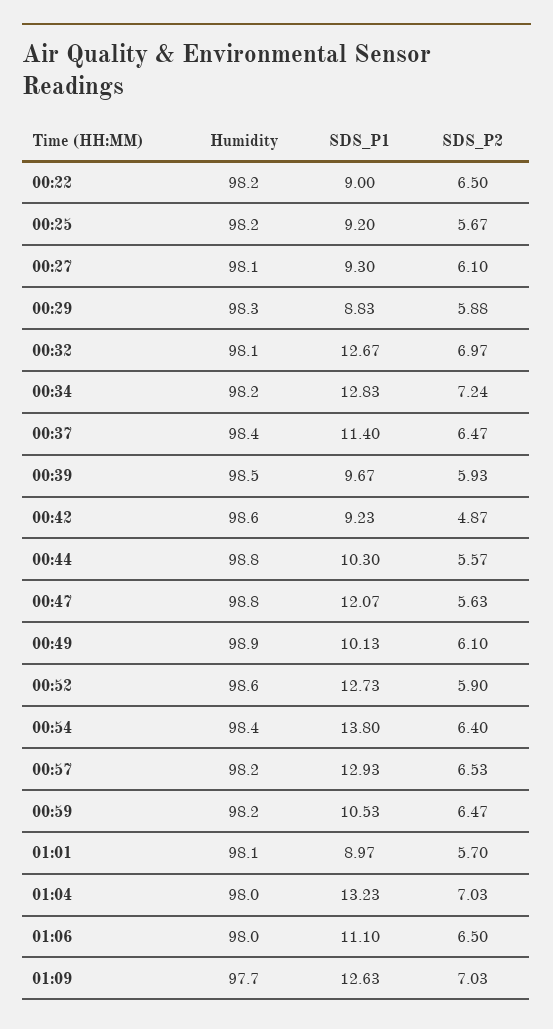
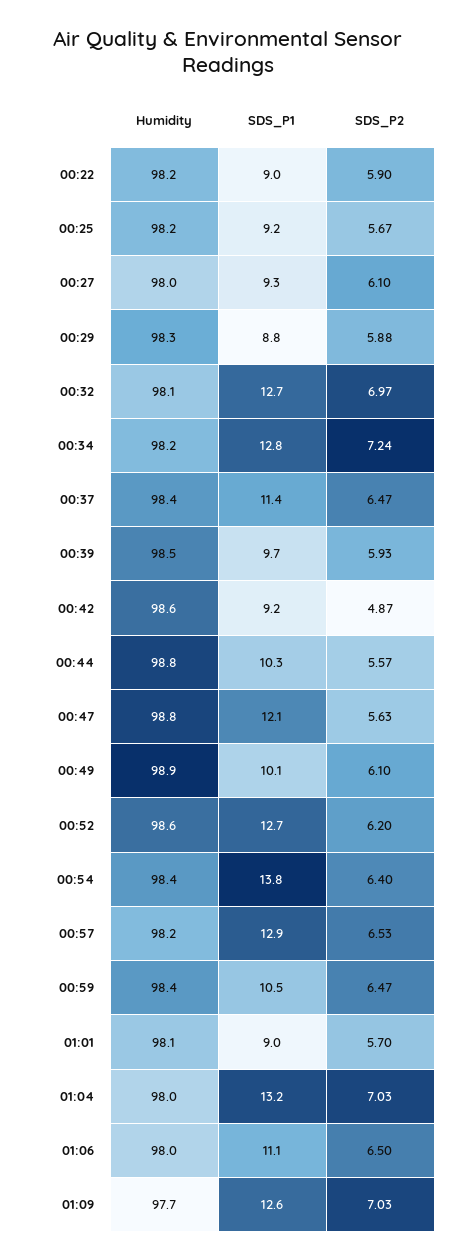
  {
    "Humidity": {
      "00:22": 98.2,
      "00:25": 98.2,
-     "00:27": 98.1,
+     "00:27": 98,
      "00:29": 98.3,
      "00:32": 98.1,
      "00:34": 98.2,
      "00:37": 98.4,
      "00:39": 98.5,
      "00:42": 98.6,
      "00:44": 98.8,
      "00:47": 98.8,
      "00:49": 98.9,
      "00:52": 98.6,
      "00:54": 98.4,
      "00:57": 98.2,
-     "00:59": 98.2,
+     "00:59": 98.4,
      "01:01": 98.1,
      "01:04": 98,
      "01:06": 98,
      "01:09": 97.7
    },
    "SDS_P1": {
      "00:22": 9,
      "00:25": 9.2,
      "00:27": 9.3,
      "00:29": 8.83,
      "00:32": 12.67,
      "00:34": 12.83,
      "00:37": 11.4,
      "00:39": 9.67,
      "00:42": 9.23,
      "00:44": 10.3,
      "00:47": 12.07,
      "00:49": 10.13,
      "00:52": 12.73,
      "00:54": 13.8,
      "00:57": 12.93,
      "00:59": 10.53,
      "01:01": 8.97,
      "01:04": 13.23,
      "01:06": 11.1,
      "01:09": 12.63
    },
    "SDS_P2": {
-     "00:22": 6.5,
+     "00:22": 5.9,
      "00:25": 5.67,
      "00:27": 6.1,
      "00:29": 5.88,
      "00:32": 6.97,
      "00:34": 7.24,
      "00:37": 6.47,
      "00:39": 5.93,
      "00:42": 4.87,
      "00:44": 5.57,
      "00:47": 5.63,
      "00:49": 6.1,
-     "00:52": 5.9,
+     "00:52": 6.2,
      "00:54": 6.4,
      "00:57": 6.53,
      "00:59": 6.47,
      "01:01": 5.7,
      "01:04": 7.03,
      "01:06": 6.5,
      "01:09": 7.03
    }
  }

